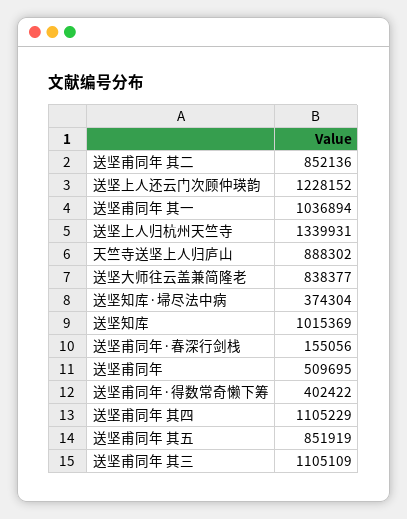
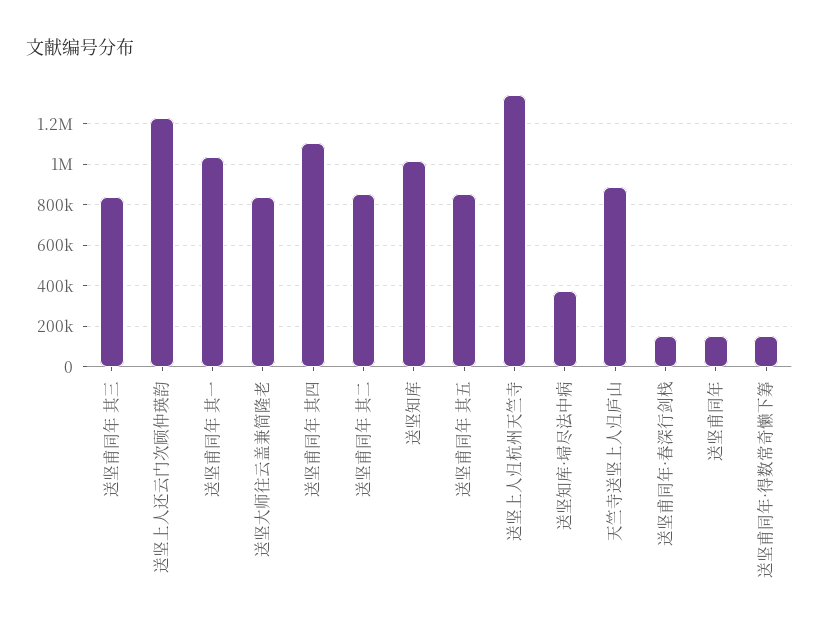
  {
    "送坚甫同年 其二": 852136,
    "送坚上人还云门次顾仲瑛韵": 1228152,
    "送坚甫同年 其一": 1036894,
    "送坚上人归杭州天竺寺": 1339931,
    "天竺寺送坚上人归庐山": 888302,
    "送坚大师往云盖兼简隆老": 838377,
    "送坚知库·埽尽法中病": 374304,
    "送坚知库": 1015369,
    "送坚甫同年·春深行剑栈": 155056,
-   "送坚甫同年": 509695,
+   "送坚甫同年": 150000,
-   "送坚甫同年·得数常奇懒下筹": 402422,
+   "送坚甫同年·得数常奇懒下筹": 150000,
    "送坚甫同年 其四": 1105229,
    "送坚甫同年 其五": 851919,
-   "送坚甫同年 其三": 1105109
+   "送坚甫同年 其三": 850000
  }

